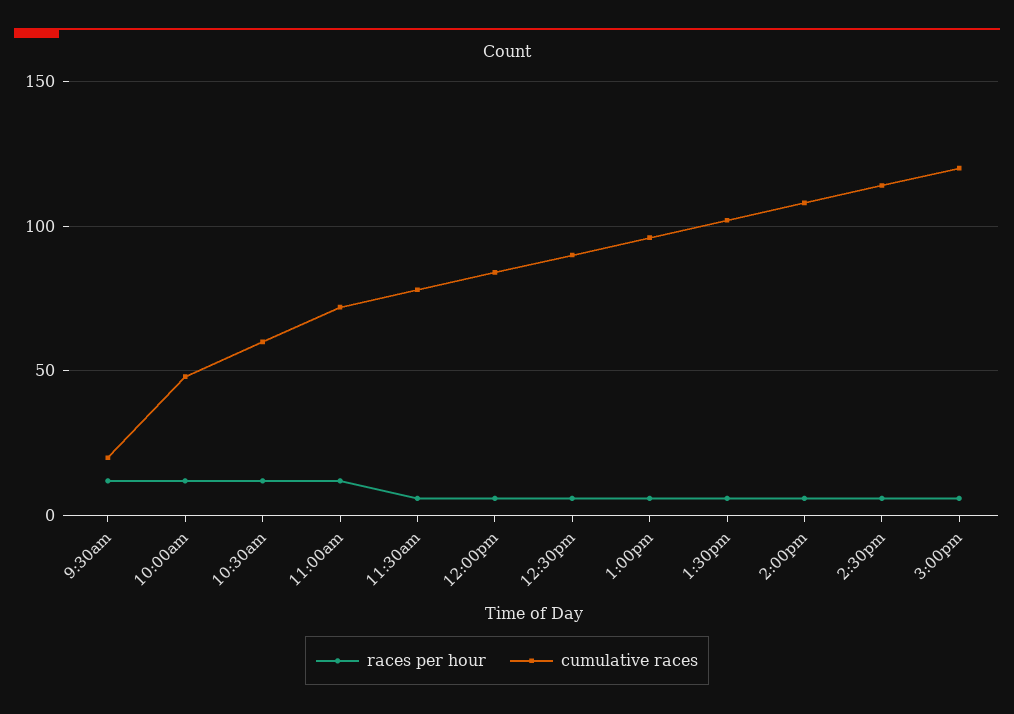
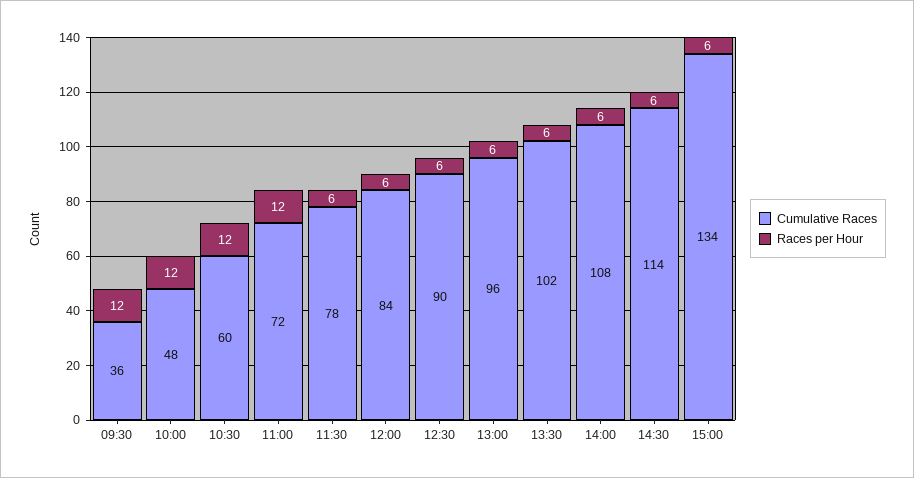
  {
    "races per hour": {
      "9:30am": 12,
      "10:00am": 12,
      "10:30am": 12,
      "11:00am": 12,
      "11:30am": 6,
      "12:00pm": 6,
      "12:30pm": 6,
      "1:00pm": 6,
      "1:30pm": 6,
      "2:00pm": 6,
      "2:30pm": 6,
      "3:00pm": 6
    },
    "cumulative races": {
-     "9:30am": 20,
+     "9:30am": 36,
      "10:00am": 48,
      "10:30am": 60,
      "11:00am": 72,
      "11:30am": 78,
      "12:00pm": 84,
      "12:30pm": 90,
      "1:00pm": 96,
      "1:30pm": 102,
      "2:00pm": 108,
      "2:30pm": 114,
-     "3:00pm": 120
+     "3:00pm": 134
    }
  }

